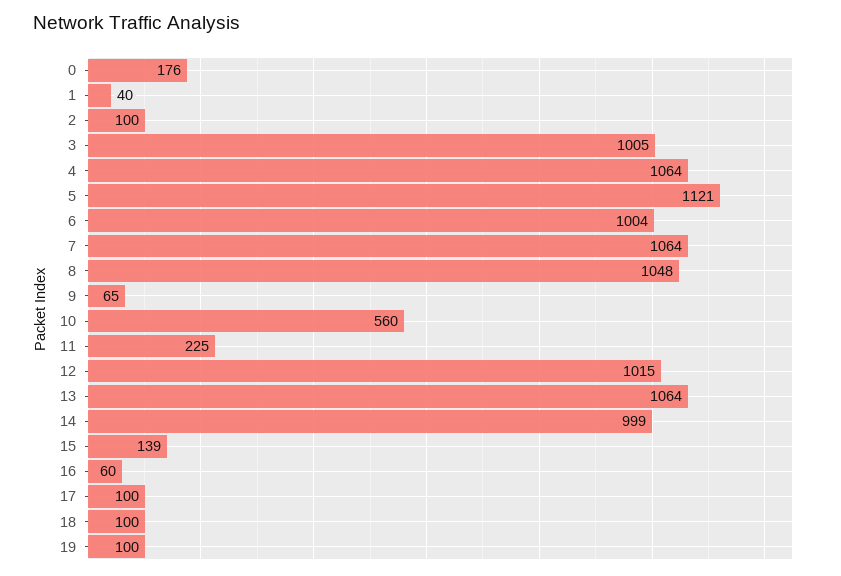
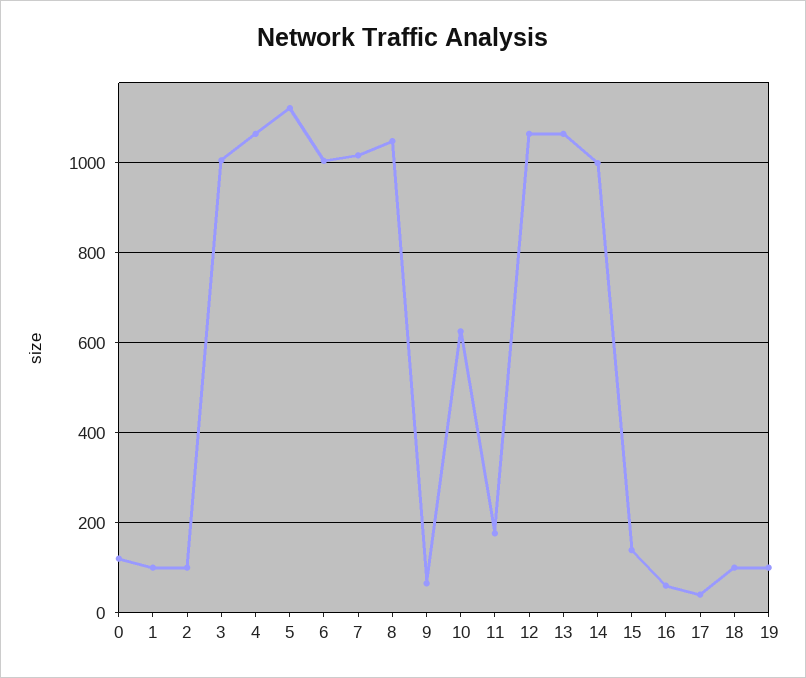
  {
-   "0": 176,
+   "0": 120,
-   "1": 40,
+   "1": 100,
    "2": 100,
    "3": 1005,
    "4": 1064,
    "5": 1121,
    "6": 1004,
-   "7": 1064,
+   "7": 1020,
    "8": 1048,
    "9": 65,
-   "10": 560,
+   "10": 620,
-   "11": 225,
+   "11": 180,
-   "12": 1015,
+   "12": 1060,
    "13": 1064,
    "14": 999,
    "15": 139,
    "16": 60,
-   "17": 100,
+   "17": 40,
    "18": 100,
    "19": 100
  }

